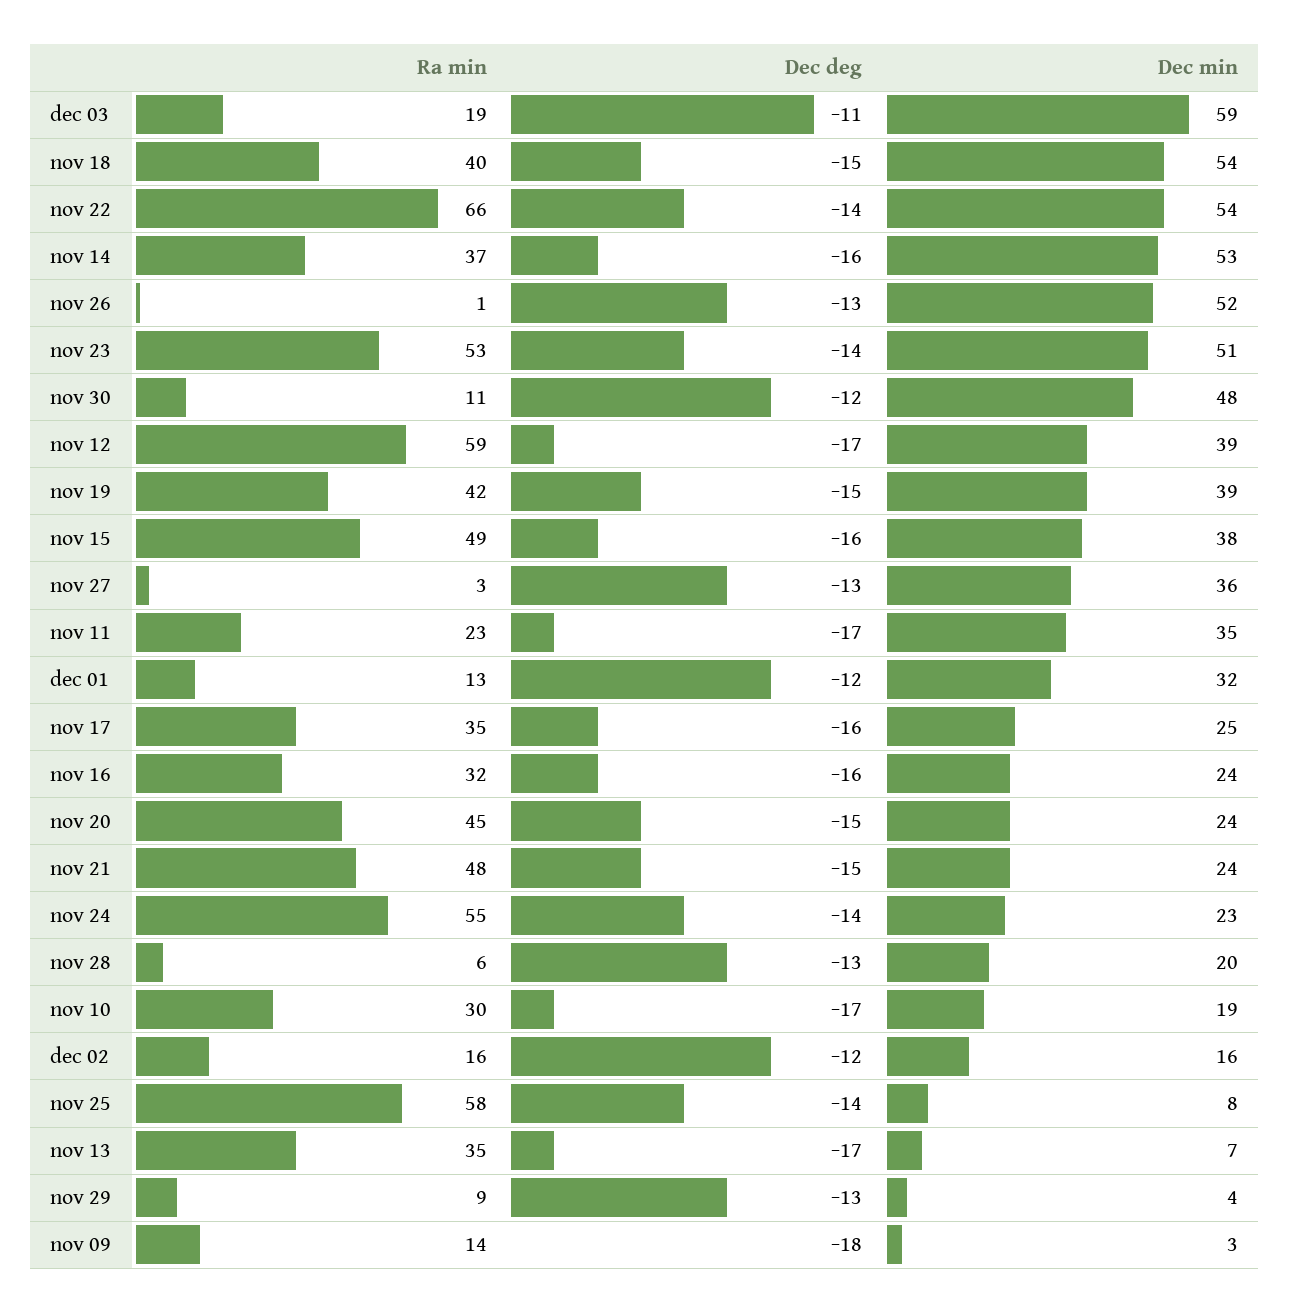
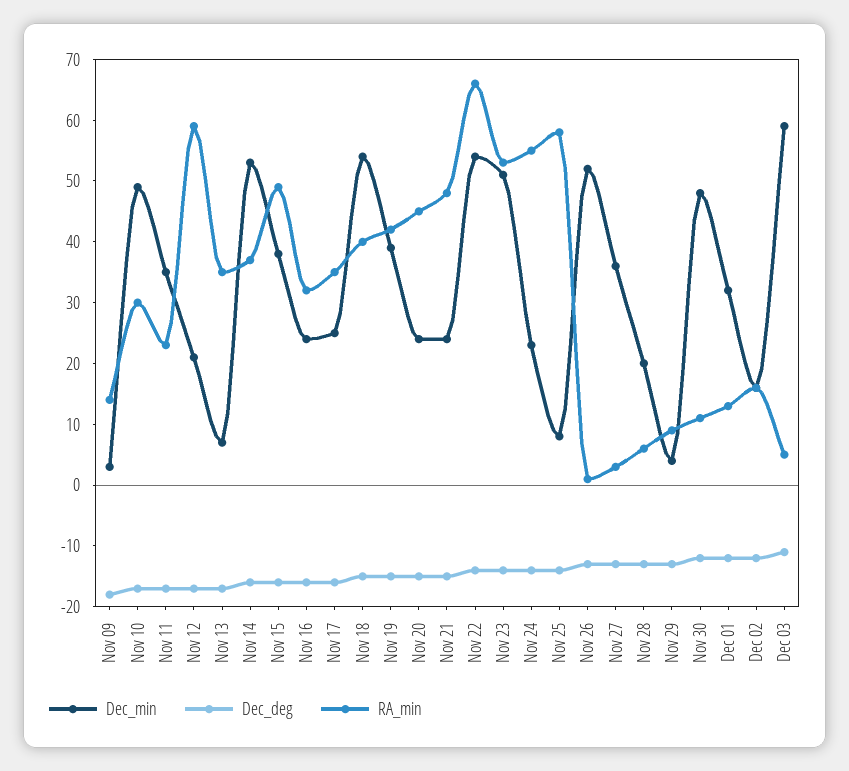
  {
    "Ra min": {
-     "dec 03": 19,
+     "dec 03": 5,
      "nov 18": 40,
      "nov 22": 66,
      "nov 14": 37,
      "nov 26": 1,
      "nov 23": 53,
      "nov 30": 11,
      "nov 12": 59,
      "nov 19": 42,
      "nov 15": 49,
      "nov 27": 3,
      "nov 11": 23,
      "dec 01": 13,
      "nov 17": 35,
      "nov 16": 32,
      "nov 20": 45,
      "nov 21": 48,
      "nov 24": 55,
      "nov 28": 6,
      "nov 10": 30,
      "dec 02": 16,
      "nov 25": 58,
      "nov 13": 35,
      "nov 29": 9,
      "nov 09": 14
    },
    "Dec deg": {
      "dec 03": -11,
      "nov 18": -15,
      "nov 22": -14,
      "nov 14": -16,
      "nov 26": -13,
      "nov 23": -14,
      "nov 30": -12,
      "nov 12": -17,
      "nov 19": -15,
      "nov 15": -16,
      "nov 27": -13,
      "nov 11": -17,
      "dec 01": -12,
      "nov 17": -16,
      "nov 16": -16,
      "nov 20": -15,
      "nov 21": -15,
      "nov 24": -14,
      "nov 28": -13,
      "nov 10": -17,
      "dec 02": -12,
      "nov 25": -14,
      "nov 13": -17,
      "nov 29": -13,
      "nov 09": -18
    },
    "Dec min": {
      "dec 03": 59,
      "nov 18": 54,
      "nov 22": 54,
      "nov 14": 53,
      "nov 26": 52,
      "nov 23": 51,
      "nov 30": 48,
-     "nov 12": 39,
+     "nov 12": 20,
      "nov 19": 39,
      "nov 15": 38,
      "nov 27": 36,
      "nov 11": 35,
      "dec 01": 32,
      "nov 17": 25,
      "nov 16": 24,
      "nov 20": 24,
      "nov 21": 24,
      "nov 24": 23,
      "nov 28": 20,
-     "nov 10": 19,
+     "nov 10": 50,
      "dec 02": 16,
      "nov 25": 8,
      "nov 13": 7,
      "nov 29": 4,
      "nov 09": 3
    }
  }

